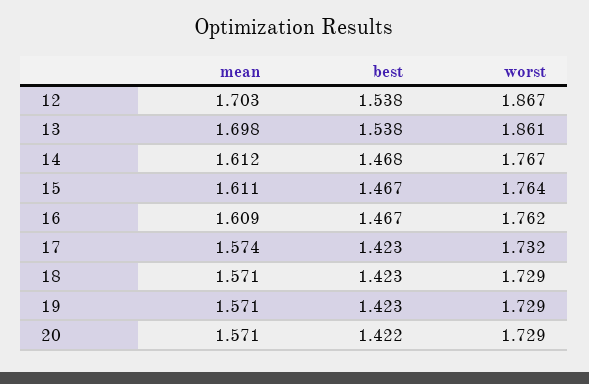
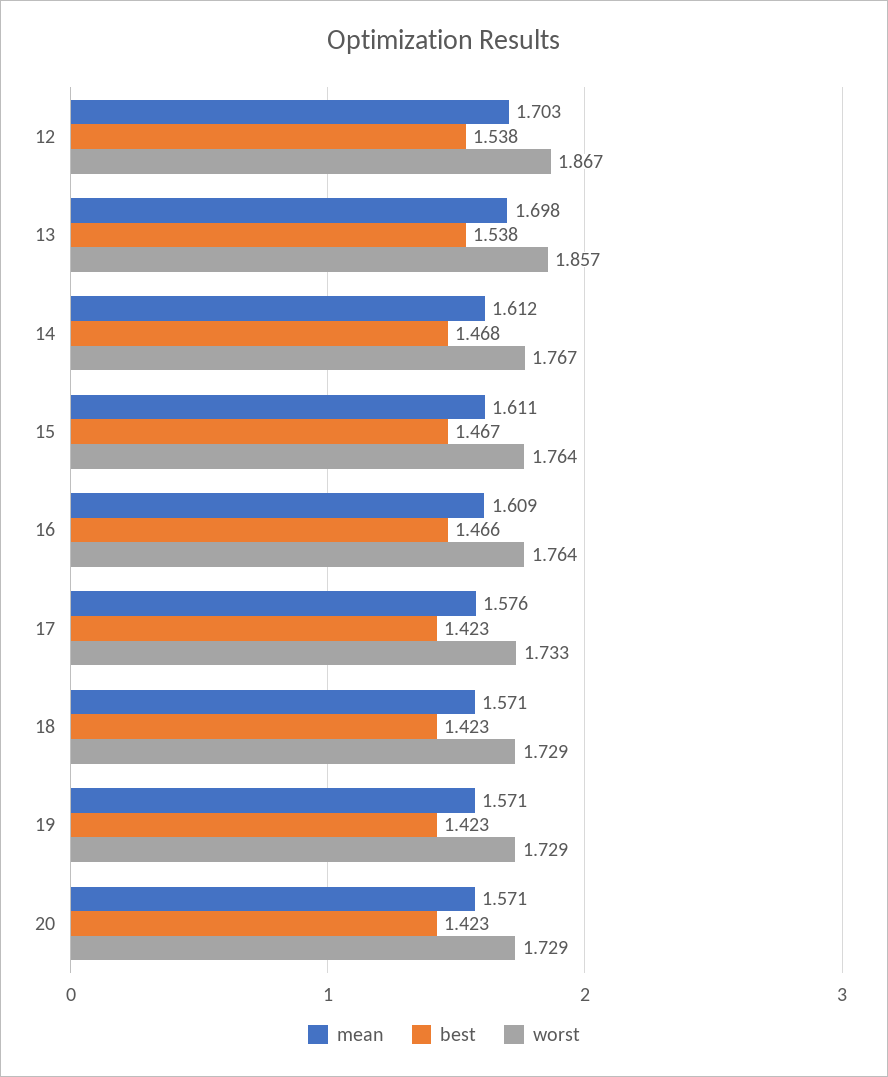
  {
    "mean": {
      "12": 1.703,
      "13": 1.698,
      "14": 1.612,
      "15": 1.611,
      "16": 1.609,
-     "17": 1.574,
+     "17": 1.576,
      "18": 1.571,
      "19": 1.571,
      "20": 1.571
    },
    "best": {
      "12": 1.538,
      "13": 1.538,
      "14": 1.468,
      "15": 1.467,
-     "16": 1.467,
+     "16": 1.466,
      "17": 1.423,
      "18": 1.423,
      "19": 1.423,
-     "20": 1.422
+     "20": 1.423
    },
    "worst": {
      "12": 1.867,
-     "13": 1.861,
+     "13": 1.857,
      "14": 1.767,
      "15": 1.764,
-     "16": 1.762,
+     "16": 1.764,
-     "17": 1.732,
+     "17": 1.733,
      "18": 1.729,
      "19": 1.729,
      "20": 1.729
    }
  }

